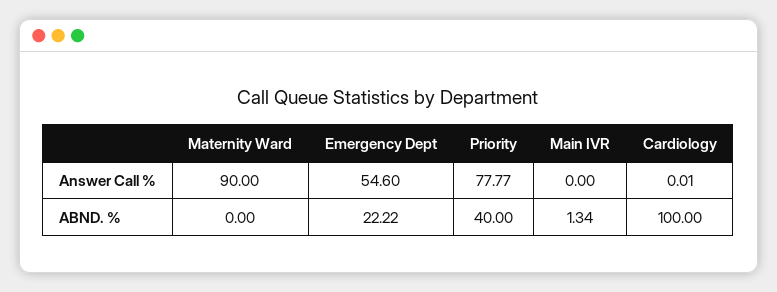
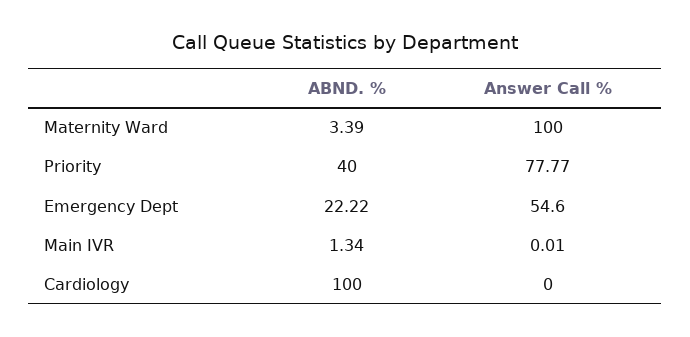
  {
    "Maternity Ward": {
-     "Answer Call %": 90,
+     "Answer Call %": 100,
-     "ABND. %": 0
+     "ABND. %": 3.39
    },
    "Emergency Dept": {
      "Answer Call %": 54.6,
      "ABND. %": 22.22
    },
    "Priority": {
      "Answer Call %": 77.77,
      "ABND. %": 40
    },
    "Main IVR": {
-     "Answer Call %": 0,
+     "Answer Call %": 0.01,
      "ABND. %": 1.34
    },
    "Cardiology": {
-     "Answer Call %": 0.01,
+     "Answer Call %": 0,
      "ABND. %": 100
    }
  }

